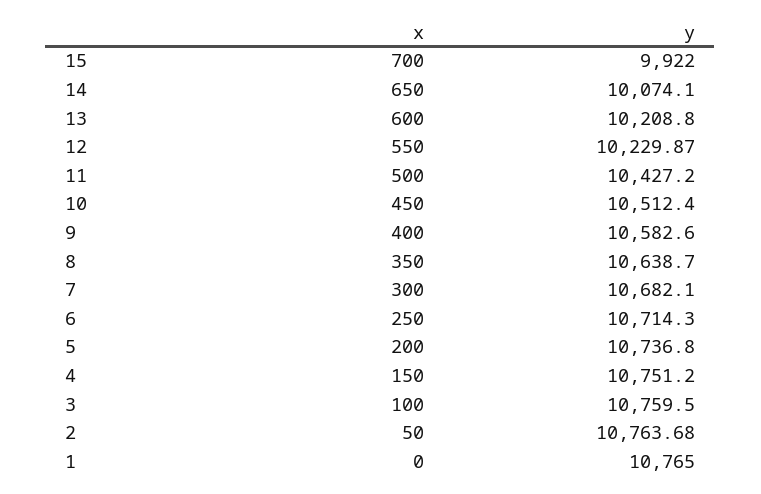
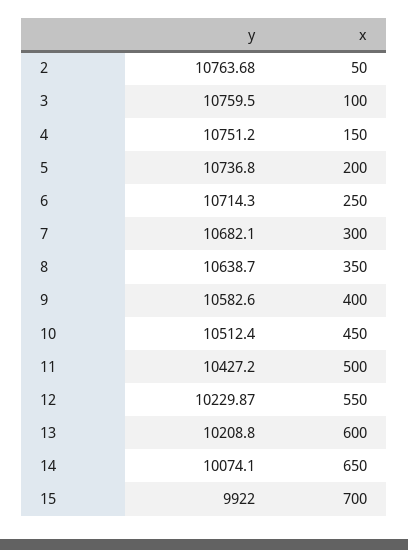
  {
    "x": {
      "15": 700,
      "14": 650,
      "13": 600,
      "12": 550,
      "11": 500,
      "10": 450,
      "9": 400,
      "8": 350,
      "7": 300,
      "6": 250,
      "5": 200,
      "4": 150,
      "3": 100,
-     "2": 50,
+     "2": 50
-     "1": 0
    },
    "y": {
      "15": 9922,
      "14": 10074.1,
      "13": 10208.8,
      "12": 10229.87,
      "11": 10427.2,
      "10": 10512.4,
      "9": 10582.6,
      "8": 10638.7,
      "7": 10682.1,
      "6": 10714.3,
      "5": 10736.8,
      "4": 10751.2,
      "3": 10759.5,
-     "2": 10763.68,
+     "2": 10763.68
-     "1": 10765
    }
  }

